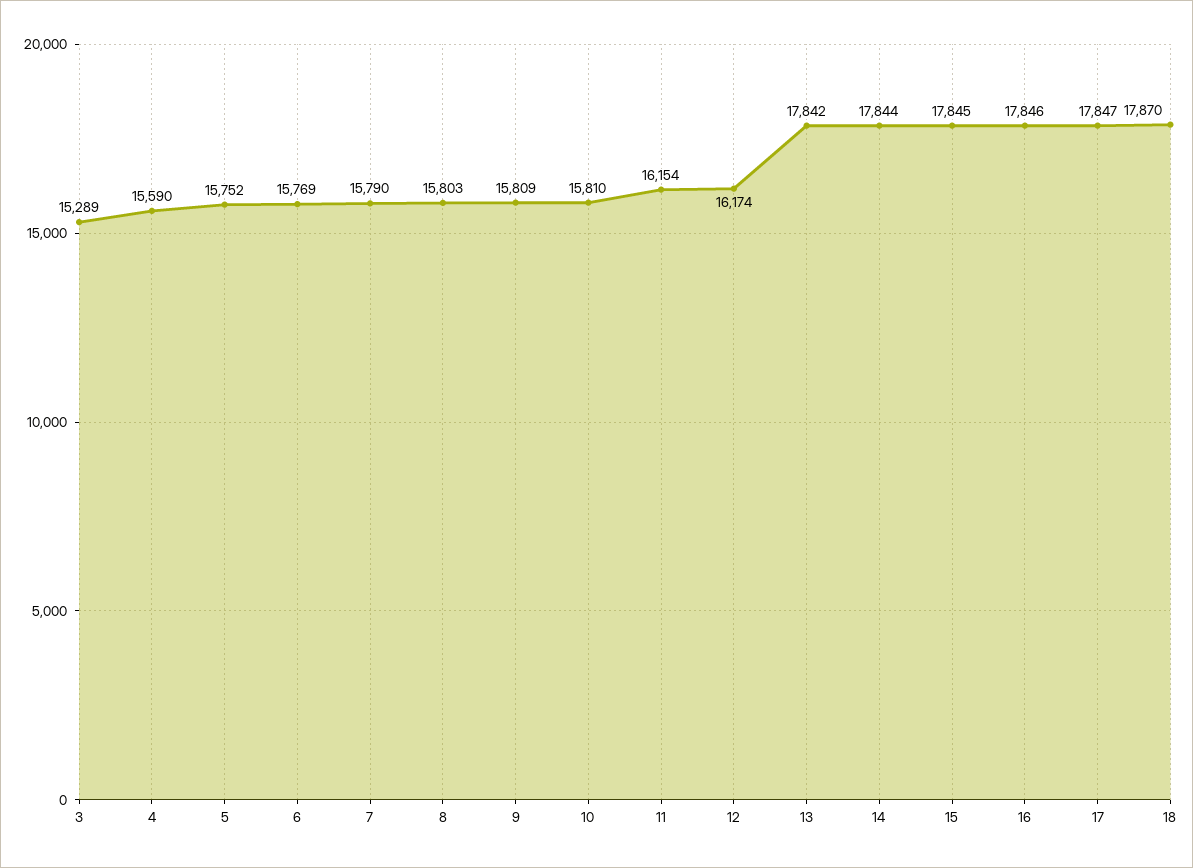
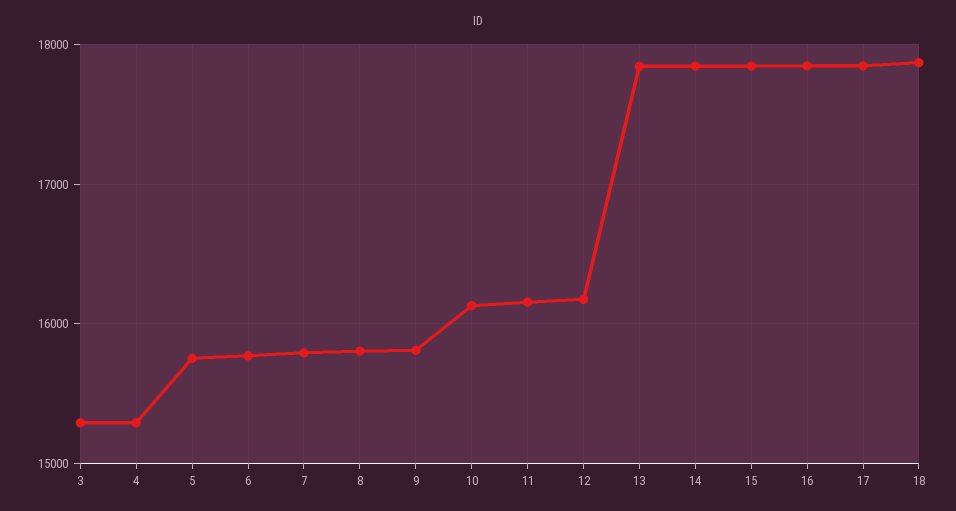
  {
    "3": 15289,
-   "4": 15590,
+   "4": 15300,
    "5": 15752,
    "6": 15769,
    "7": 15790,
    "8": 15803,
    "9": 15809,
-   "10": 15810,
+   "10": 16100,
    "11": 16154,
    "12": 16174,
    "13": 17842,
    "14": 17844,
    "15": 17845,
    "16": 17846,
    "17": 17847,
    "18": 17870
  }

